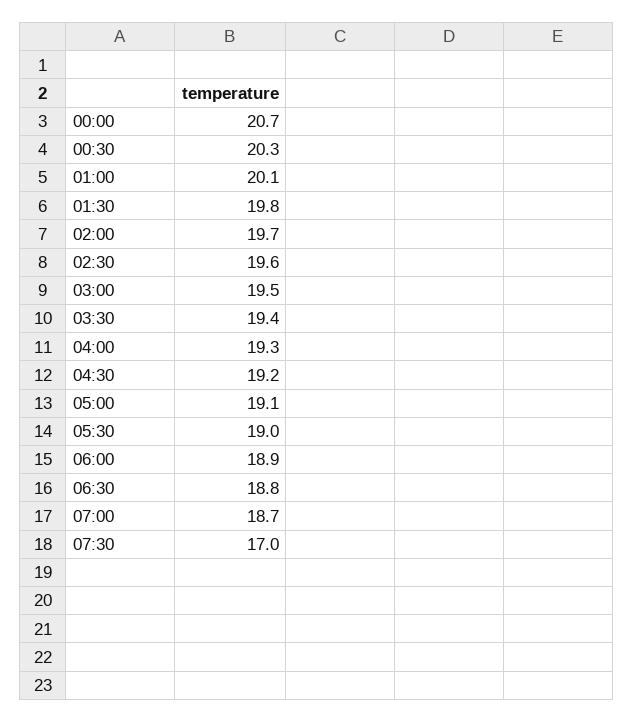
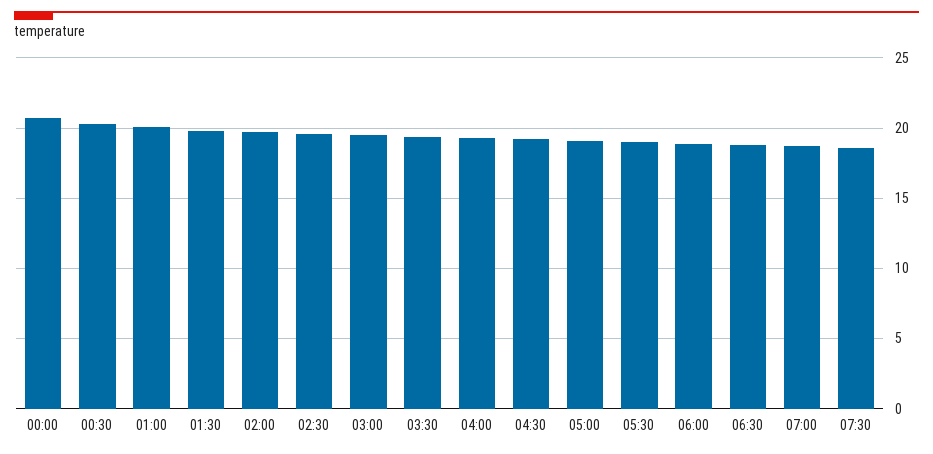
  {
    "00:00": 20.7,
    "00:30": 20.3,
    "01:00": 20.1,
    "01:30": 19.8,
    "02:00": 19.7,
    "02:30": 19.6,
    "03:00": 19.5,
    "03:30": 19.4,
    "04:00": 19.3,
    "04:30": 19.2,
    "05:00": 19.1,
    "05:30": 19,
    "06:00": 18.9,
    "06:30": 18.8,
    "07:00": 18.7,
-   "07:30": 17
+   "07:30": 18.5
  }

